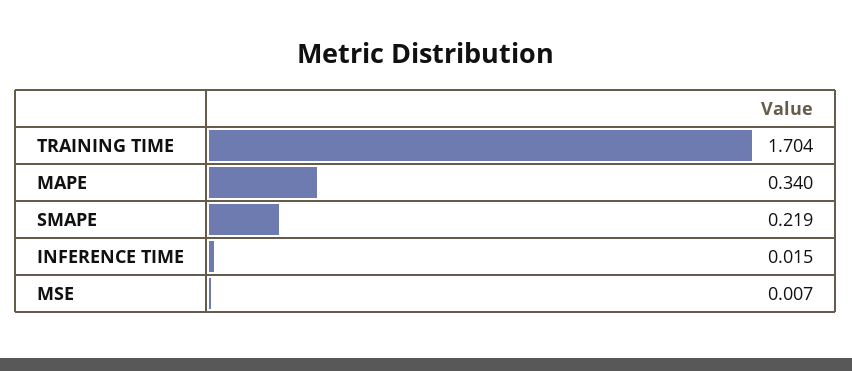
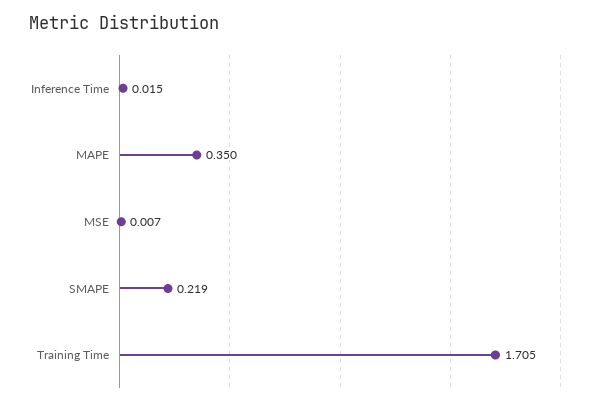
  {
-   "TRAINING TIME": 1.704,
+   "TRAINING TIME": 1.705,
-   "MAPE": 0.34,
+   "MAPE": 0.35,
    "SMAPE": 0.219,
    "INFERENCE TIME": 0.015,
    "MSE": 0.007
  }

